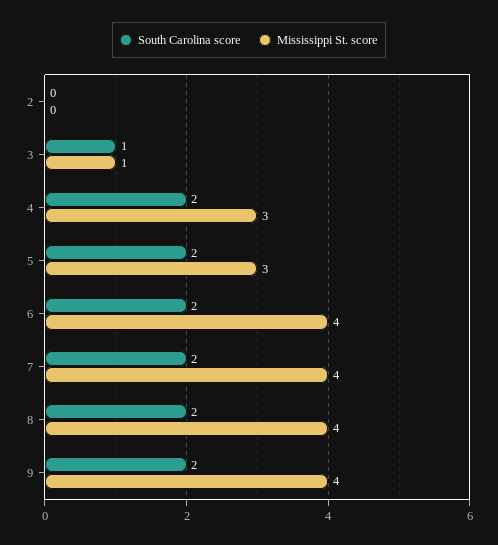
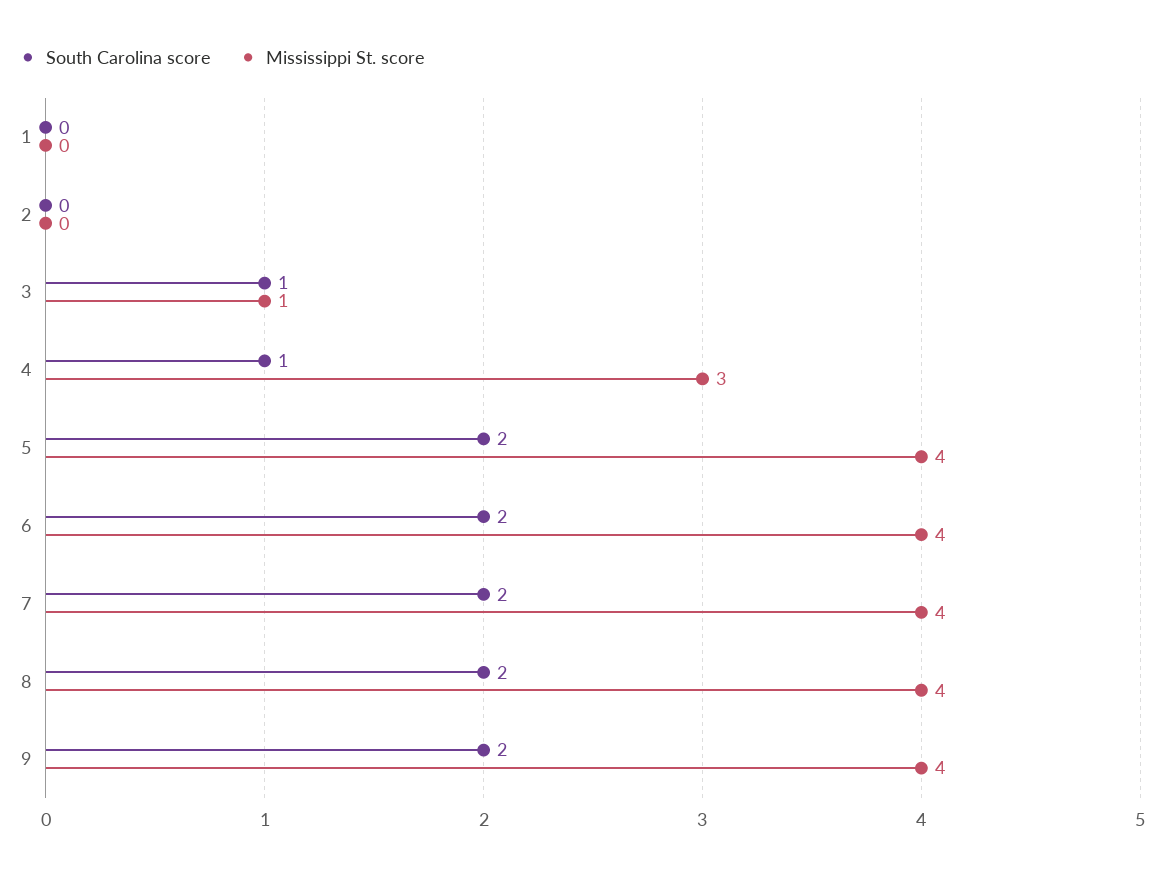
  {
    "South Carolina score": {
      "2": 0,
      "3": 1,
-     "4": 2,
+     "4": 1,
      "5": 2,
      "6": 2,
      "7": 2,
      "8": 2,
-     "9": 2
+     "9": 2,
+     "1": 0
    },
    "Mississippi St. score": {
      "2": 0,
      "3": 1,
      "4": 3,
-     "5": 3,
+     "5": 4,
      "6": 4,
      "7": 4,
      "8": 4,
-     "9": 4
+     "9": 4,
+     "1": 0
    }
  }

